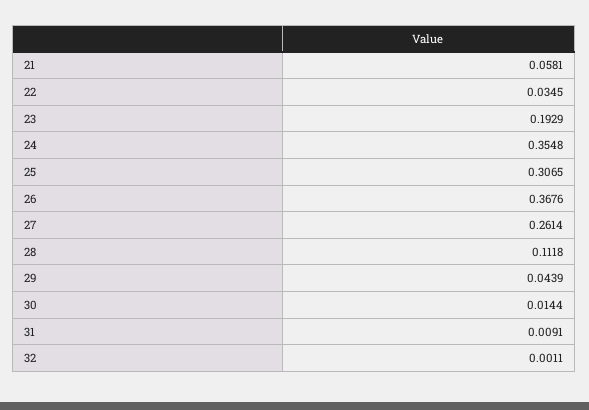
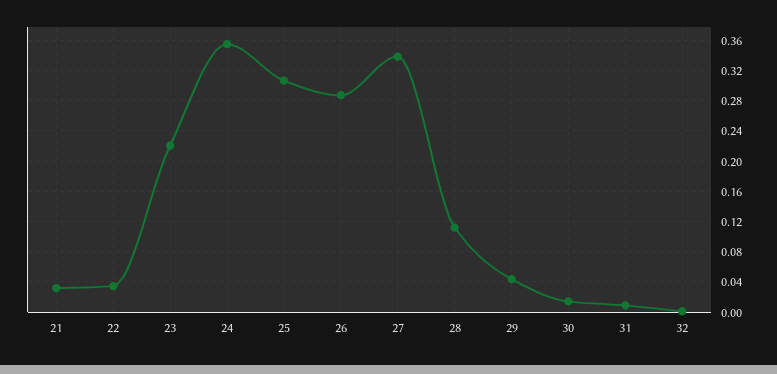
  {
-   "21": 0.0581,
+   "21": 0.03,
    "22": 0.0345,
-   "23": 0.1929,
+   "23": 0.22,
    "24": 0.3548,
    "25": 0.3065,
-   "26": 0.3676,
+   "26": 0.29,
-   "27": 0.2614,
+   "27": 0.34,
    "28": 0.1118,
    "29": 0.0439,
    "30": 0.0144,
    "31": 0.0091,
    "32": 0.0011
  }

